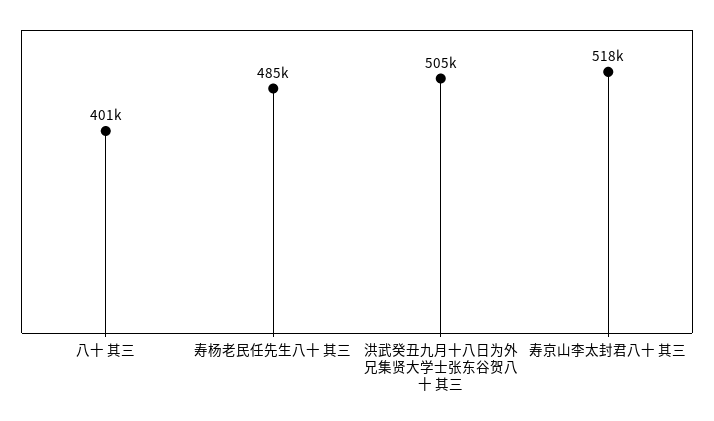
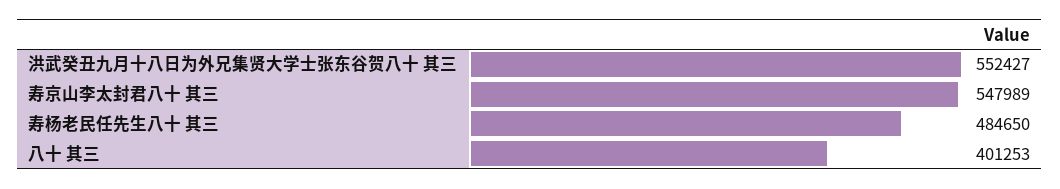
  {
    "八十 其三": 401253,
    "寿杨老民任先生八十 其三": 484650,
-   "洪武癸丑九月十八日为外兄集贤大学士张东谷贺八十 其三": 505000,
+   "洪武癸丑九月十八日为外兄集贤大学士张东谷贺八十 其三": 552427,
-   "寿京山李太封君八十 其三": 518000
+   "寿京山李太封君八十 其三": 547989
  }

